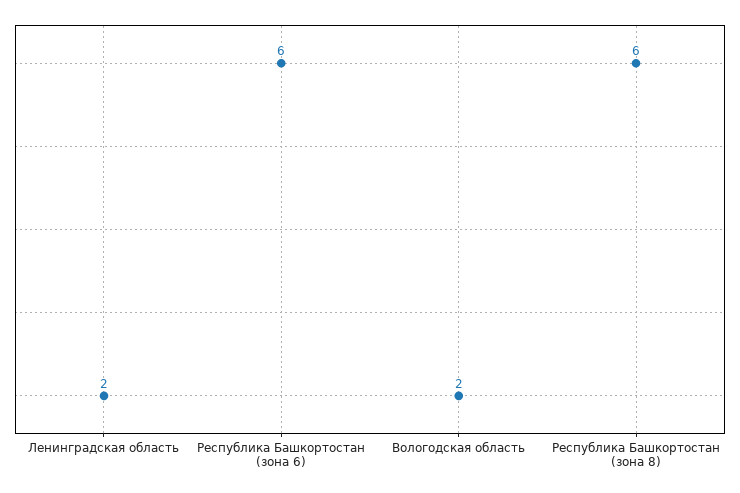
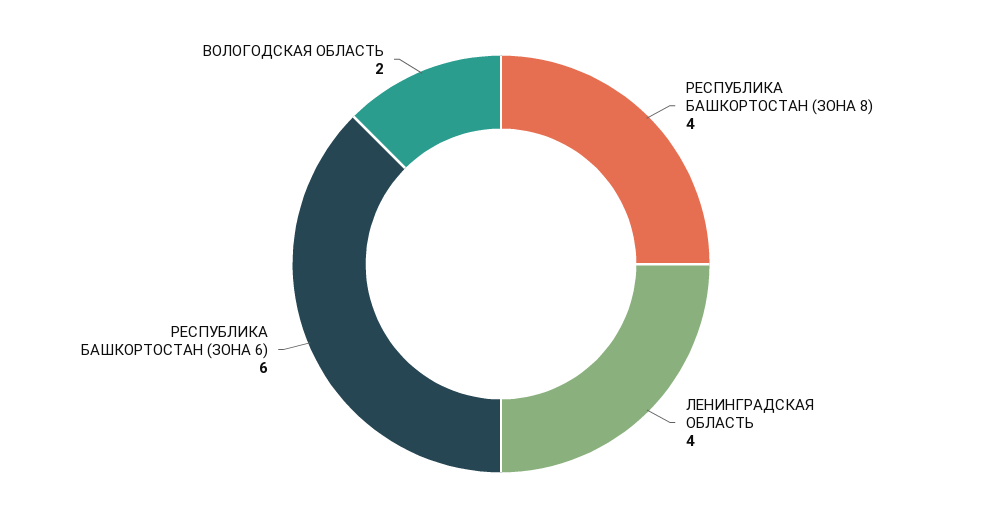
  {
-   "Ленинградская область": 2,
+   "Ленинградская область": 4,
    "Республика Башкортостан (зона 6)": 6,
    "Вологодская область": 2,
-   "Республика Башкортостан (зона 8)": 6
+   "Республика Башкортостан (зона 8)": 4
  }

